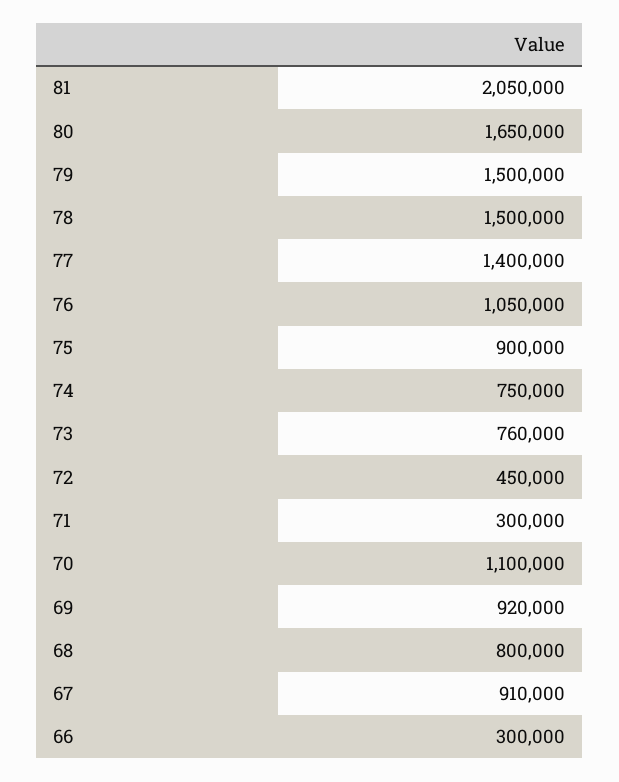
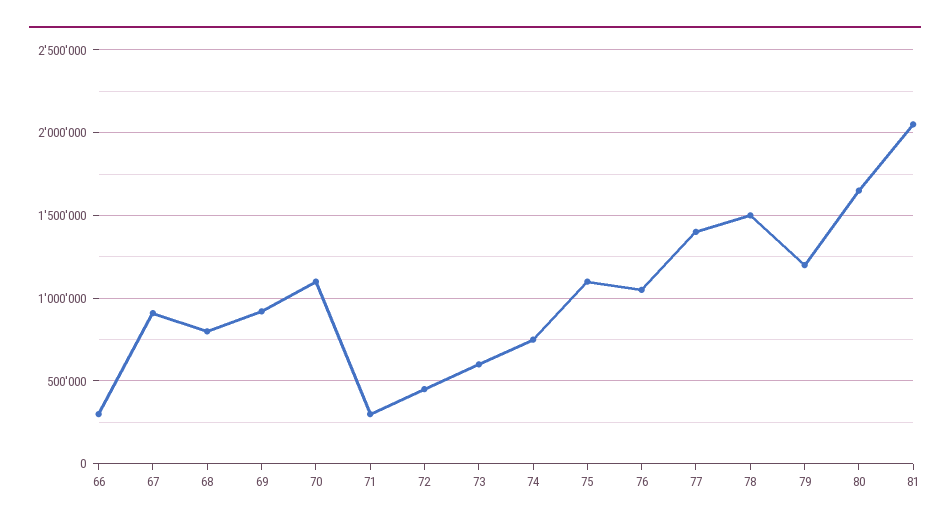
  {
    "81": 2050000,
    "80": 1650000,
-   "79": 1500000,
+   "79": 1200000,
    "78": 1500000,
    "77": 1400000,
    "76": 1050000,
-   "75": 900000,
+   "75": 1100000,
    "74": 750000,
-   "73": 760000,
+   "73": 600000,
    "72": 450000,
    "71": 300000,
    "70": 1100000,
    "69": 920000,
    "68": 800000,
    "67": 910000,
    "66": 300000
  }

